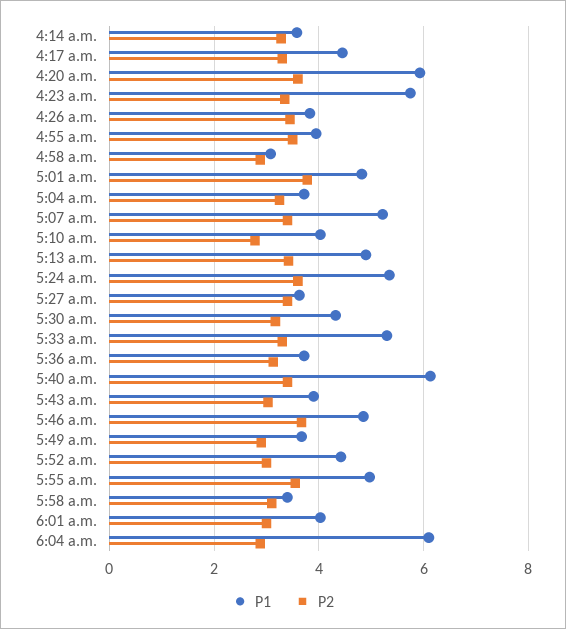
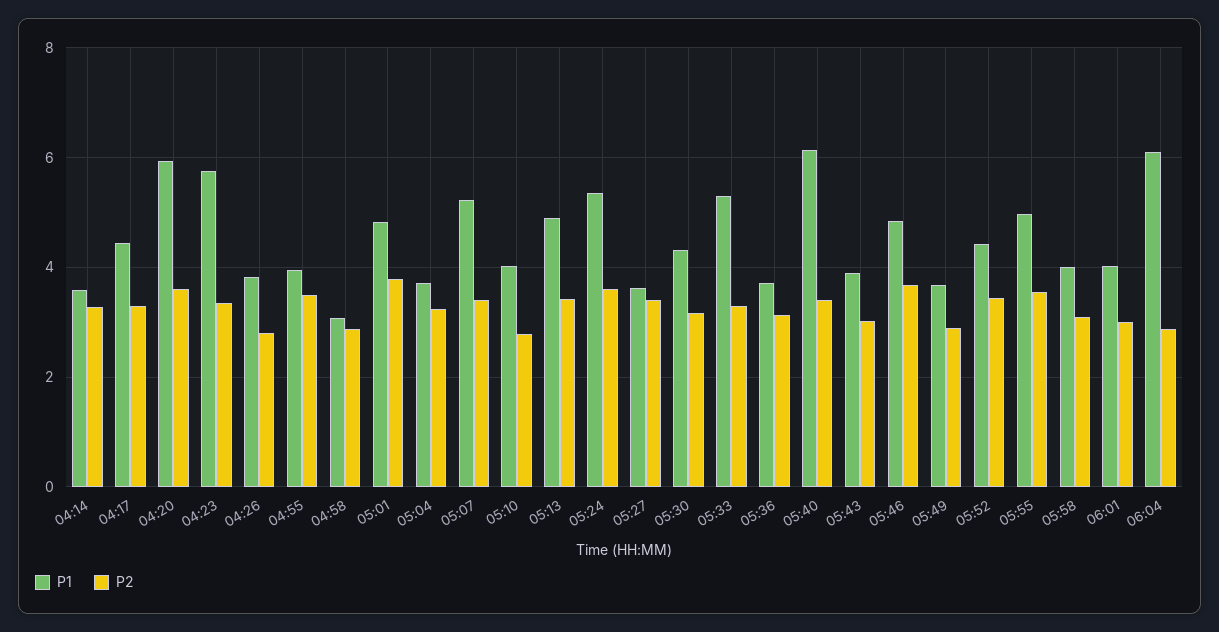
  {
    "P1": {
      "4:14 a.m.": 3.6,
      "4:17 a.m.": 4.4,
      "4:20 a.m.": 6,
      "4:23 a.m.": 5.8,
      "4:26 a.m.": 3.8,
      "4:55 a.m.": 4,
      "4:58 a.m.": 3,
      "5:01 a.m.": 4.8,
      "5:04 a.m.": 3.8,
      "5:07 a.m.": 5.2,
      "5:10 a.m.": 4,
      "5:13 a.m.": 5,
      "5:24 a.m.": 5.4,
      "5:27 a.m.": 3.6,
      "5:30 a.m.": 4.4,
      "5:33 a.m.": 5.4,
      "5:36 a.m.": 3.8,
      "5:40 a.m.": 6.2,
      "5:43 a.m.": 4,
      "5:46 a.m.": 4.8,
      "5:49 a.m.": 3.6,
      "5:52 a.m.": 4.4,
      "5:55 a.m.": 5,
-     "5:58 a.m.": 3.4,
+     "5:58 a.m.": 4,
      "6:01 a.m.": 4,
      "6:04 a.m.": 6.2
    },
    "P2": {
      "4:14 a.m.": 3.2,
      "4:17 a.m.": 3.4,
      "4:20 a.m.": 3.6,
      "4:23 a.m.": 3.4,
-     "4:26 a.m.": 3.4,
+     "4:26 a.m.": 2.8,
      "4:55 a.m.": 3.6,
      "4:58 a.m.": 2.8,
      "5:01 a.m.": 3.8,
      "5:04 a.m.": 3.2,
      "5:07 a.m.": 3.4,
      "5:10 a.m.": 2.8,
      "5:13 a.m.": 3.4,
      "5:24 a.m.": 3.6,
      "5:27 a.m.": 3.4,
      "5:30 a.m.": 3.2,
      "5:33 a.m.": 3.4,
      "5:36 a.m.": 3.2,
      "5:40 a.m.": 3.4,
      "5:43 a.m.": 3,
      "5:46 a.m.": 3.6,
      "5:49 a.m.": 3,
-     "5:52 a.m.": 3,
+     "5:52 a.m.": 3.4,
      "5:55 a.m.": 3.6,
      "5:58 a.m.": 3.2,
      "6:01 a.m.": 3,
      "6:04 a.m.": 2.8
    }
  }

